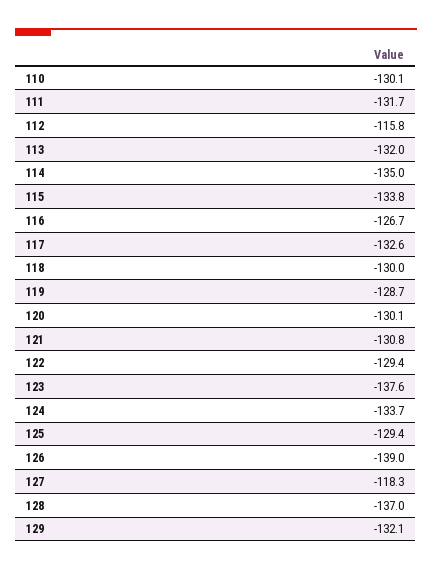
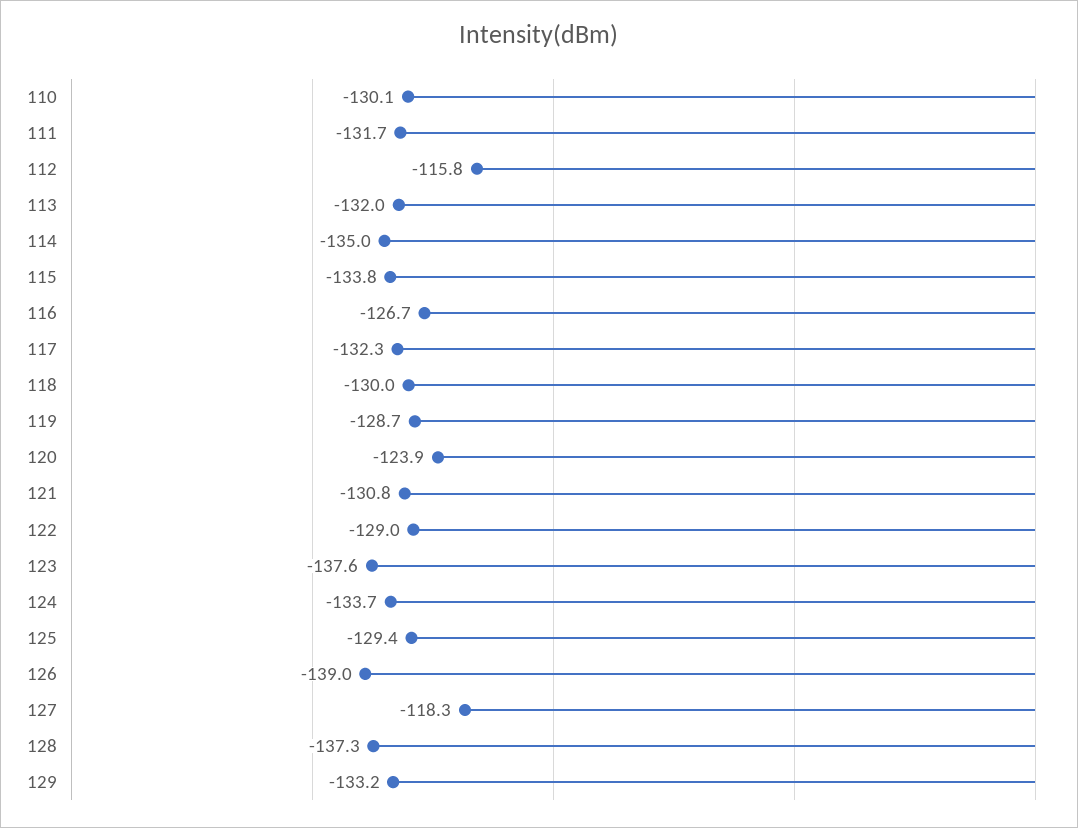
  {
    "110": -130.1,
    "111": -131.7,
    "112": -115.8,
    "113": -132,
    "114": -135,
    "115": -133.8,
    "116": -126.7,
-   "117": -132.6,
+   "117": -132.3,
    "118": -130,
    "119": -128.7,
-   "120": -130.1,
+   "120": -123.9,
    "121": -130.8,
-   "122": -129.4,
+   "122": -129,
    "123": -137.6,
    "124": -133.7,
    "125": -129.4,
    "126": -139,
    "127": -118.3,
-   "128": -137,
+   "128": -137.3,
-   "129": -132.1
+   "129": -133.2
  }

